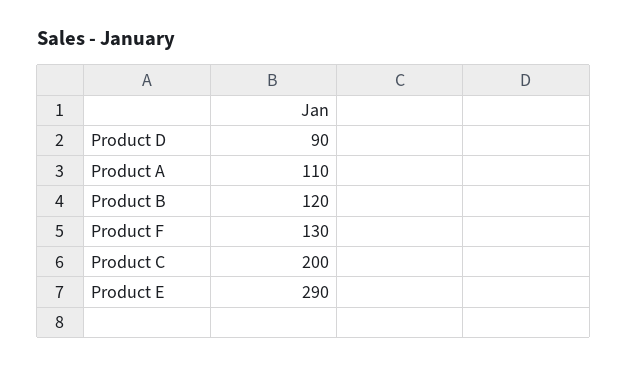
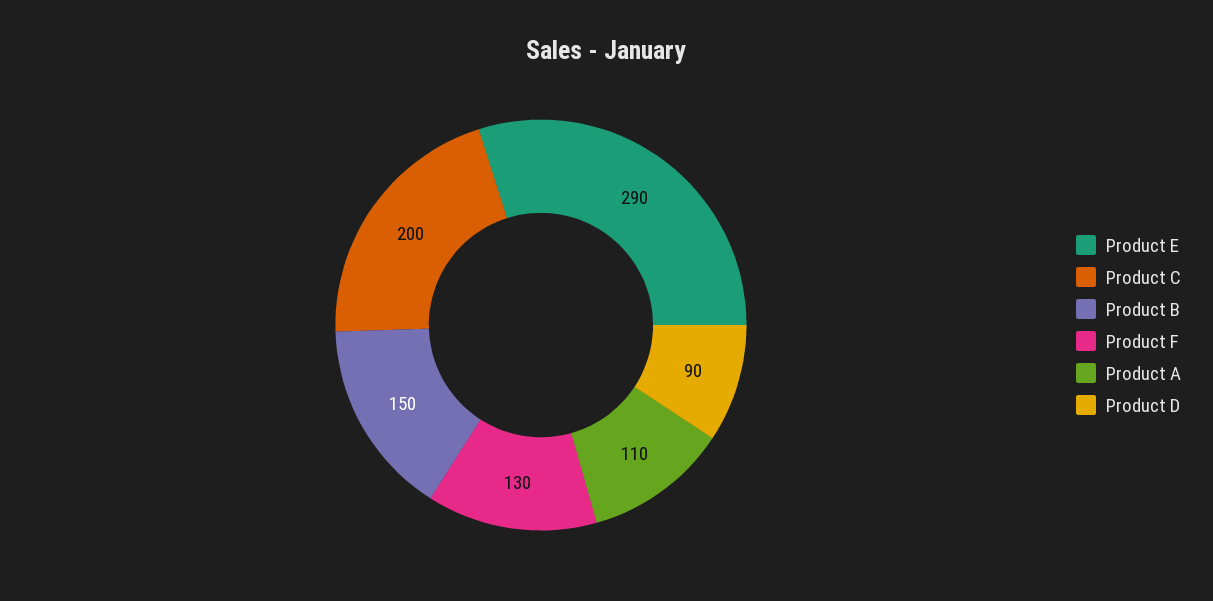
  {
    "Product D": 90,
    "Product A": 110,
-   "Product B": 120,
+   "Product B": 150,
    "Product F": 130,
    "Product C": 200,
    "Product E": 290
  }

